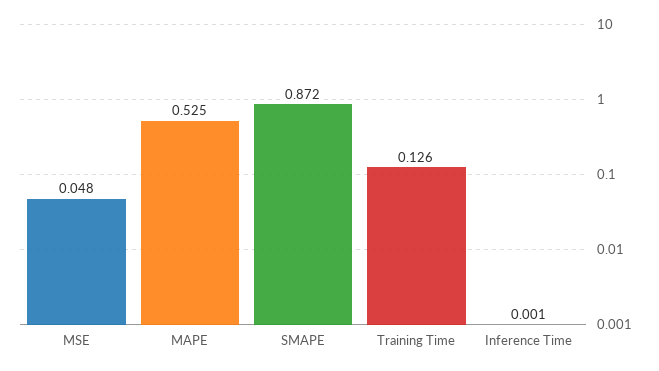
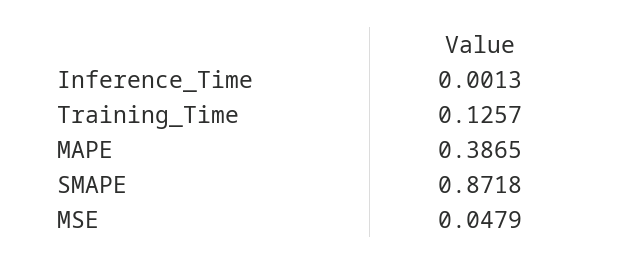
  {
    "MSE": 0.0479,
-   "MAPE": 0.525,
+   "MAPE": 0.3865,
    "SMAPE": 0.8718,
    "Training Time": 0.1257,
    "Inference Time": 0.0013
  }

